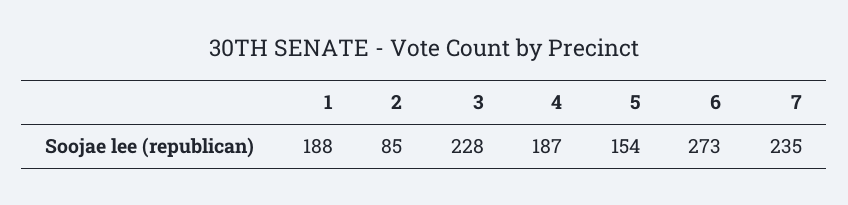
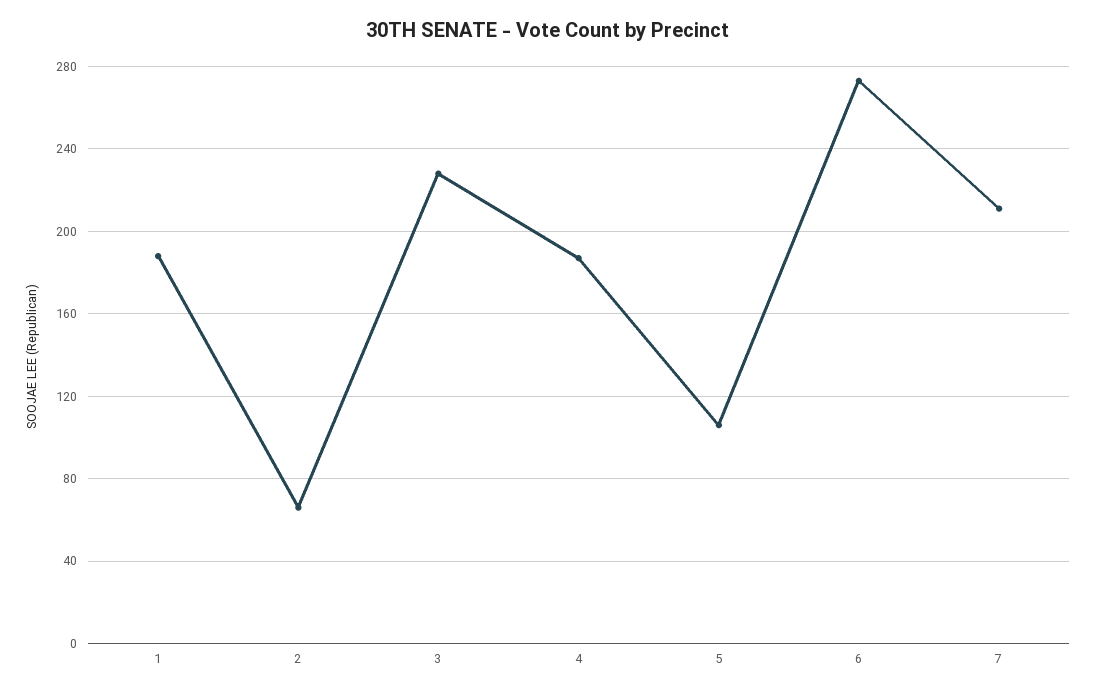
  {
    "1": 188,
-   "2": 85,
+   "2": 65,
    "3": 228,
    "4": 187,
-   "5": 154,
+   "5": 105,
    "6": 273,
-   "7": 235
+   "7": 210
  }

